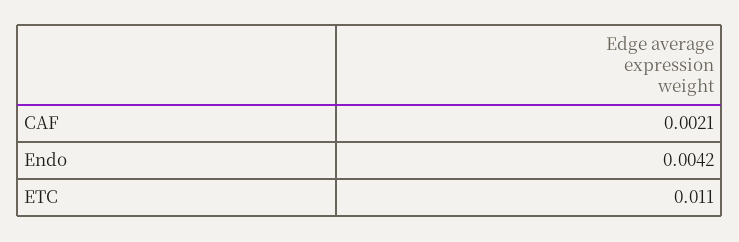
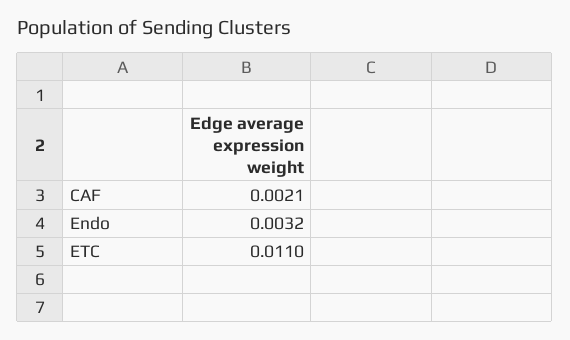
  {
    "CAF": 0.0021,
-   "Endo": 0.0042,
+   "Endo": 0.0032,
    "ETC": 0.011
  }

